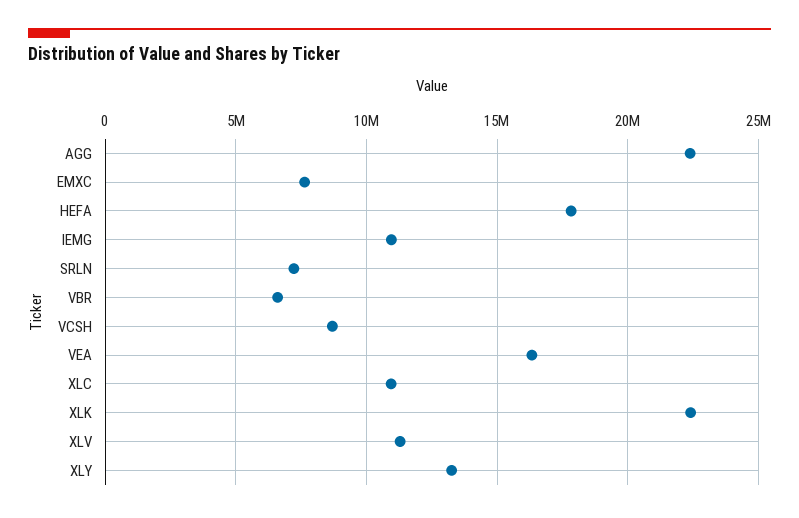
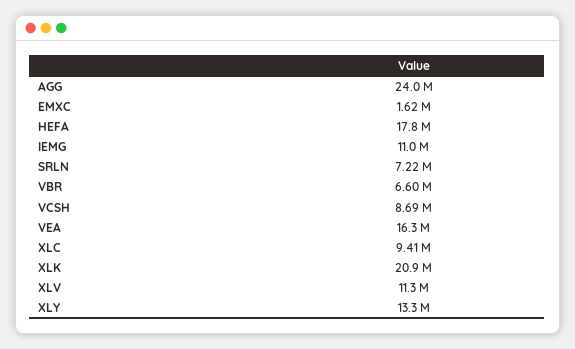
  {
-   "AGG": 22500000,
+   "AGG": 24000000,
-   "EMXC": 7500000,
+   "EMXC": 1620000,
    "HEFA": 17800000,
    "IEMG": 11000000,
    "SRLN": 7220000,
    "VBR": 6600000,
    "VCSH": 8690000,
    "VEA": 16300000,
-   "XLC": 11000000,
+   "XLC": 9410000,
-   "XLK": 22500000,
+   "XLK": 20900000,
    "XLV": 11300000,
    "XLY": 13300000
  }

